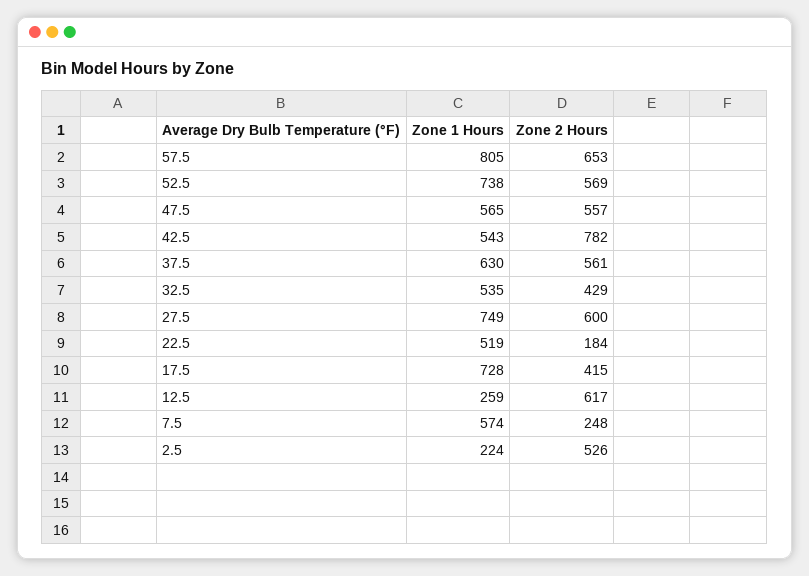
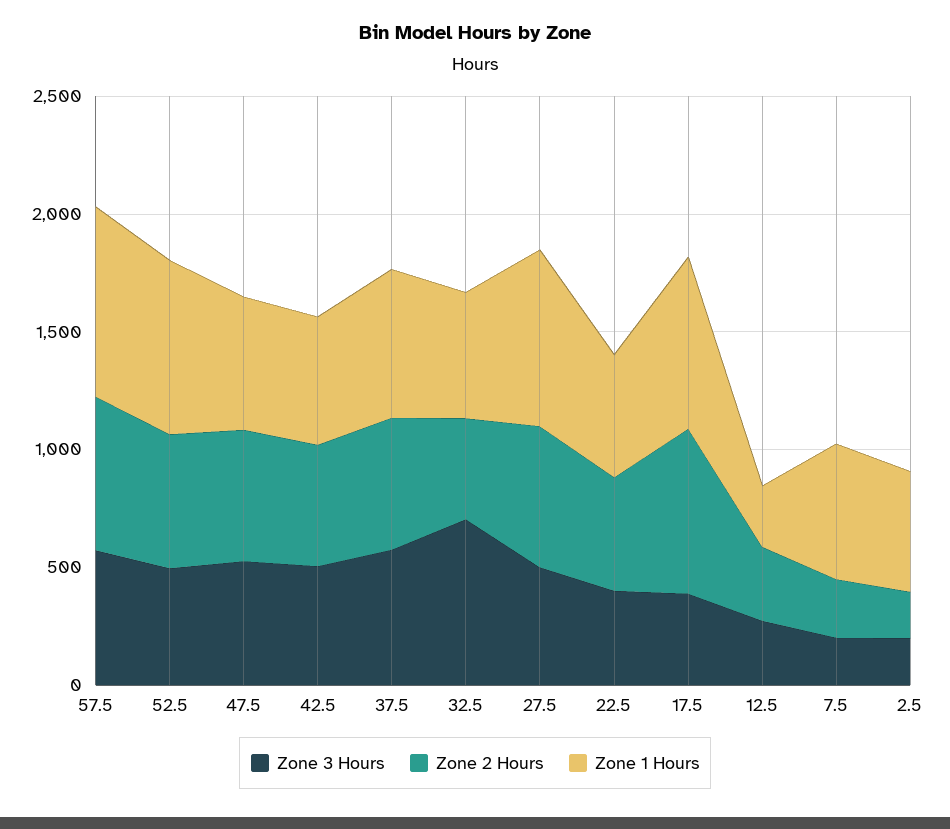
  {
    "Zone 1 Hours": {
      "57.5": 805,
      "52.5": 738,
      "47.5": 565,
      "42.5": 543,
      "37.5": 630,
      "32.5": 535,
      "27.5": 749,
      "22.5": 519,
      "17.5": 728,
      "12.5": 259,
      "7.5": 574,
-     "2.5": 224
+     "2.5": 500
    },
    "Zone 2 Hours": {
      "57.5": 653,
      "52.5": 569,
      "47.5": 557,
-     "42.5": 782,
+     "42.5": 500,
      "37.5": 561,
      "32.5": 429,
      "27.5": 600,
-     "22.5": 184,
+     "22.5": 500,
-     "17.5": 415,
+     "17.5": 700,
-     "12.5": 617,
+     "12.5": 300,
      "7.5": 248,
-     "2.5": 526
+     "2.5": 200
-   }
+   },
+   "Zone 3 Hours": {
+     "57.5": 600,
+     "52.5": 500,
+     "47.5": 500,
+     "42.5": 500,
+     "37.5": 600,
+     "32.5": 700,
+     "27.5": 500,
+     "22.5": 400,
+     "17.5": 400,
+     "12.5": 300,
+     "7.5": 200,
+     "2.5": 200
+   }
  }

